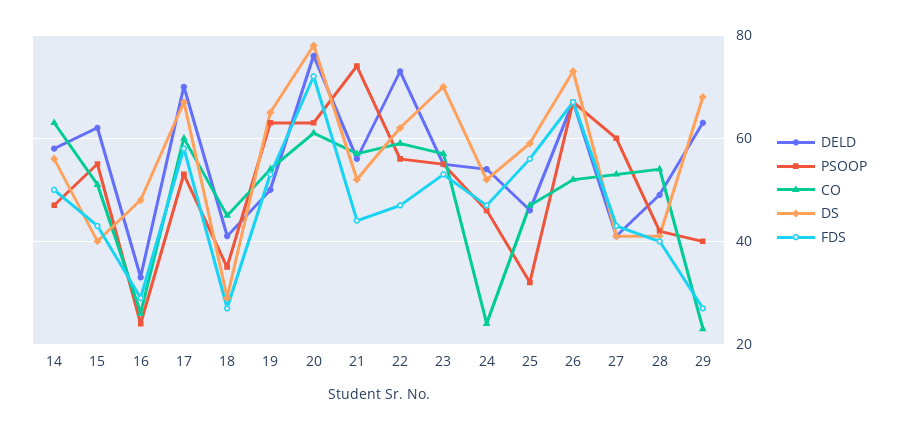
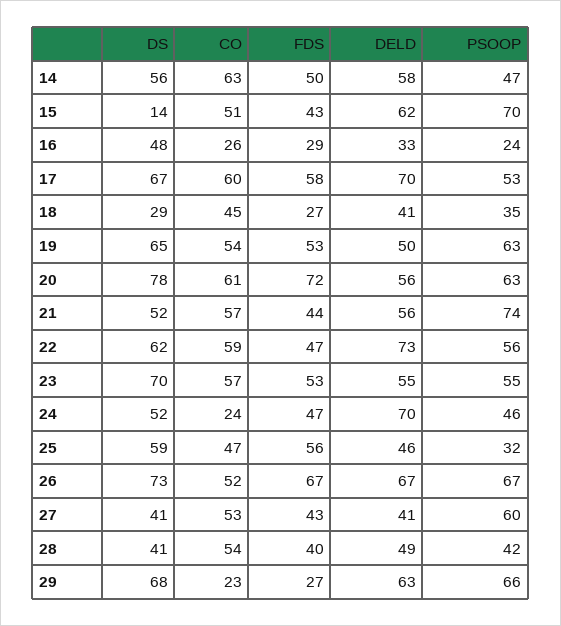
  {
    "DELD": {
      "14": 58,
      "15": 62,
      "16": 33,
      "17": 70,
      "18": 41,
      "19": 50,
-     "20": 75,
+     "20": 56,
      "21": 56,
      "22": 73,
      "23": 55,
-     "24": 55,
+     "24": 70,
      "25": 46,
      "26": 67,
      "27": 41,
      "28": 49,
      "29": 63
    },
    "PSOOP": {
      "14": 47,
-     "15": 55,
+     "15": 70,
      "16": 24,
      "17": 53,
      "18": 35,
      "19": 63,
      "20": 63,
      "21": 74,
      "22": 56,
      "23": 55,
      "24": 46,
      "25": 32,
      "26": 67,
      "27": 60,
      "28": 42,
-     "29": 40
+     "29": 66
    },
    "CO": {
      "14": 63,
      "15": 51,
      "16": 26,
      "17": 60,
      "18": 45,
      "19": 54,
      "20": 61,
      "21": 57,
      "22": 59,
      "23": 57,
      "24": 24,
      "25": 47,
      "26": 52,
      "27": 53,
      "28": 54,
      "29": 23
    },
    "DS": {
      "14": 56,
-     "15": 40,
+     "15": 14,
      "16": 48,
      "17": 67,
      "18": 29,
      "19": 65,
      "20": 78,
      "21": 52,
      "22": 62,
      "23": 70,
      "24": 52,
      "25": 59,
      "26": 73,
      "27": 41,
      "28": 41,
      "29": 68
    },
    "FDS": {
      "14": 50,
      "15": 43,
      "16": 29,
      "17": 58,
      "18": 27,
      "19": 53,
      "20": 72,
      "21": 44,
      "22": 47,
      "23": 53,
      "24": 47,
      "25": 56,
      "26": 67,
      "27": 43,
      "28": 40,
      "29": 27
    }
  }

